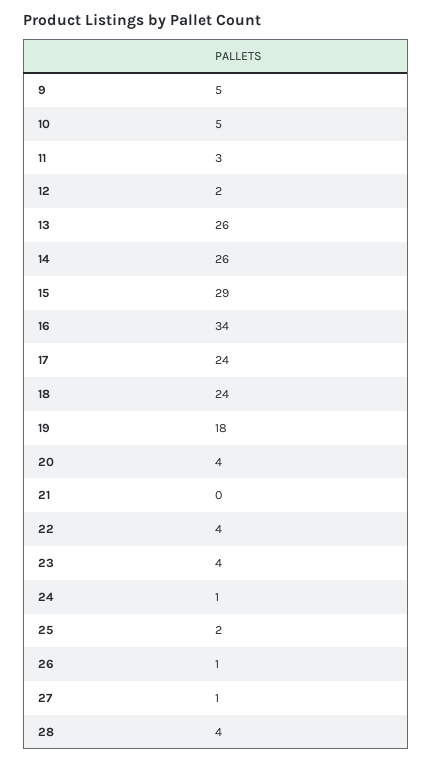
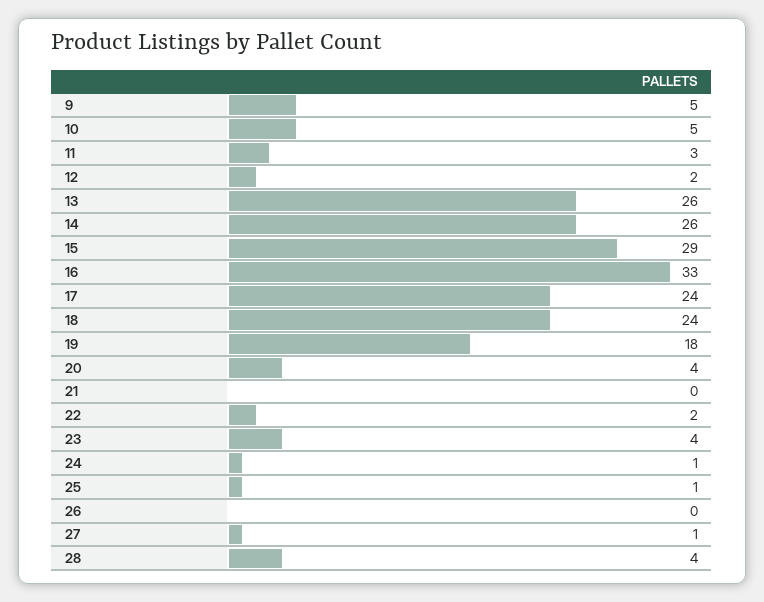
  {
    "9": 5,
    "10": 5,
    "11": 3,
    "12": 2,
    "13": 26,
    "14": 26,
    "15": 29,
-   "16": 34,
+   "16": 33,
    "17": 24,
    "18": 24,
    "19": 18,
    "20": 4,
    "21": 0,
-   "22": 4,
+   "22": 2,
    "23": 4,
    "24": 1,
-   "25": 2,
+   "25": 1,
-   "26": 1,
+   "26": 0,
    "27": 1,
    "28": 4
  }

